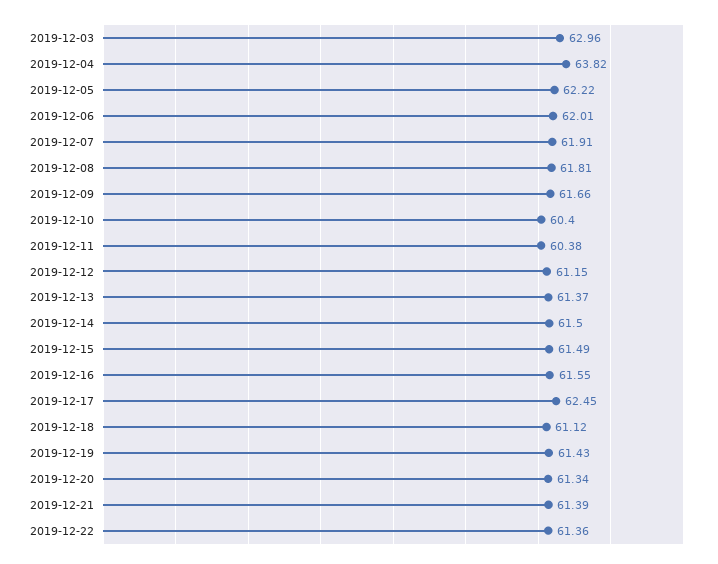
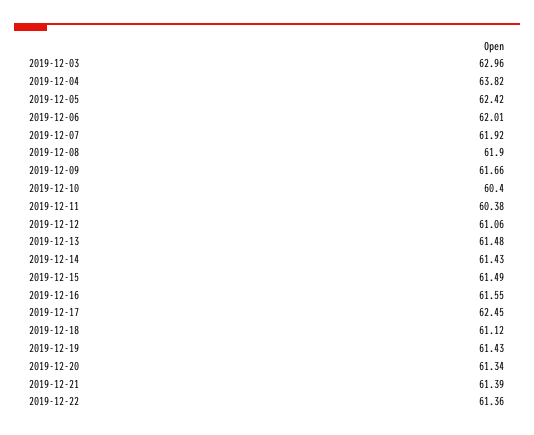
  {
    "2019-12-03": 62.96,
    "2019-12-04": 63.82,
-   "2019-12-05": 62.22,
+   "2019-12-05": 62.42,
    "2019-12-06": 62.01,
-   "2019-12-07": 61.91,
+   "2019-12-07": 61.92,
-   "2019-12-08": 61.81,
+   "2019-12-08": 61.9,
    "2019-12-09": 61.66,
    "2019-12-10": 60.4,
    "2019-12-11": 60.38,
-   "2019-12-12": 61.15,
+   "2019-12-12": 61.06,
-   "2019-12-13": 61.37,
+   "2019-12-13": 61.48,
-   "2019-12-14": 61.5,
+   "2019-12-14": 61.43,
    "2019-12-15": 61.49,
    "2019-12-16": 61.55,
    "2019-12-17": 62.45,
    "2019-12-18": 61.12,
    "2019-12-19": 61.43,
    "2019-12-20": 61.34,
    "2019-12-21": 61.39,
    "2019-12-22": 61.36
  }

